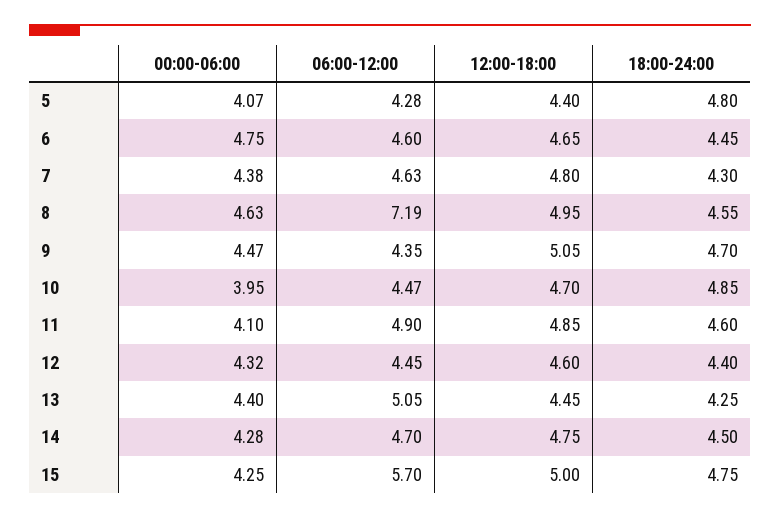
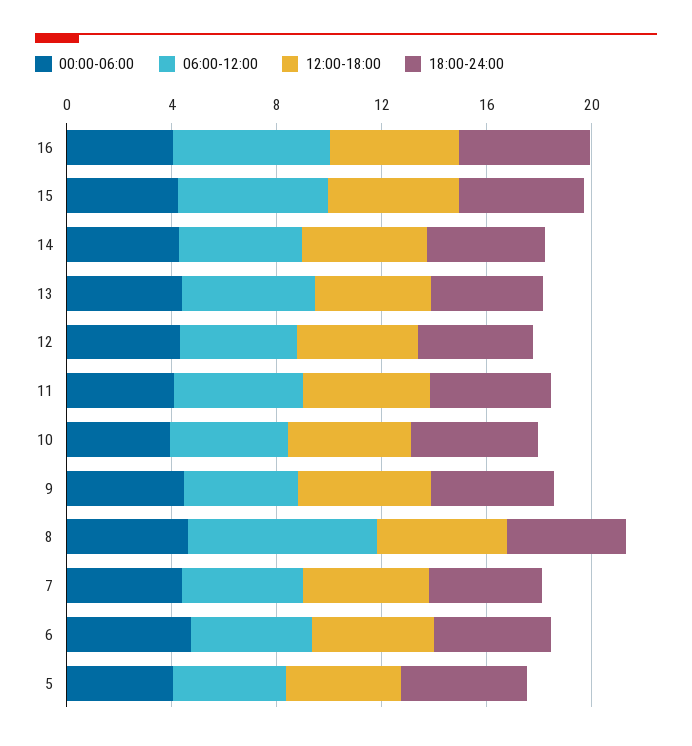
  {
    "00:00-06:00": {
      "5": 4.07,
      "6": 4.75,
      "7": 4.38,
      "8": 4.63,
      "9": 4.47,
      "10": 3.95,
      "11": 4.1,
      "12": 4.32,
      "13": 4.4,
      "14": 4.28,
-     "15": 4.25
+     "15": 4.25,
+     "16": 4
    },
    "06:00-12:00": {
      "5": 4.28,
      "6": 4.6,
      "7": 4.63,
      "8": 7.19,
      "9": 4.35,
      "10": 4.47,
      "11": 4.9,
      "12": 4.45,
      "13": 5.05,
      "14": 4.7,
-     "15": 5.7
+     "15": 5.7,
+     "16": 6
    },
    "12:00-18:00": {
      "5": 4.4,
      "6": 4.65,
      "7": 4.8,
      "8": 4.95,
      "9": 5.05,
      "10": 4.7,
      "11": 4.85,
      "12": 4.6,
      "13": 4.45,
      "14": 4.75,
-     "15": 5
+     "15": 5,
+     "16": 5
    },
    "18:00-24:00": {
      "5": 4.8,
      "6": 4.45,
      "7": 4.3,
      "8": 4.55,
      "9": 4.7,
      "10": 4.85,
      "11": 4.6,
      "12": 4.4,
      "13": 4.25,
      "14": 4.5,
-     "15": 4.75
+     "15": 4.75,
+     "16": 5
    }
  }

